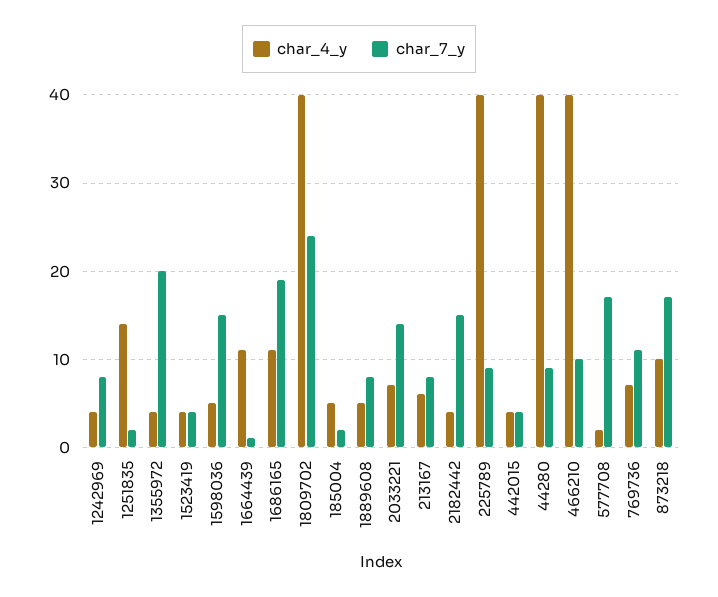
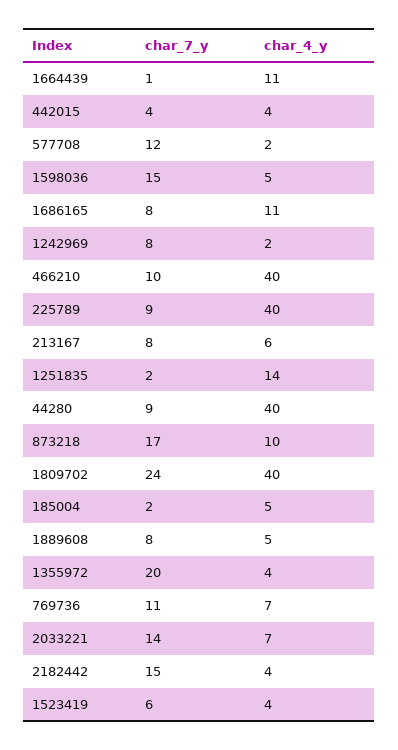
  {
    "char_4_y": {
-     "1242969": 4,
+     "1242969": 2,
      "1251835": 14,
      "1355972": 4,
      "1523419": 4,
      "1598036": 5,
      "1664439": 11,
      "1686165": 11,
      "1809702": 40,
      "185004": 5,
      "1889608": 5,
      "2033221": 7,
      "213167": 6,
      "2182442": 4,
      "225789": 40,
      "442015": 4,
      "44280": 40,
      "466210": 40,
      "577708": 2,
      "769736": 7,
      "873218": 10
    },
    "char_7_y": {
      "1242969": 8,
      "1251835": 2,
      "1355972": 20,
-     "1523419": 4,
+     "1523419": 6,
      "1598036": 15,
      "1664439": 1,
-     "1686165": 19,
+     "1686165": 8,
      "1809702": 24,
      "185004": 2,
      "1889608": 8,
      "2033221": 14,
      "213167": 8,
      "2182442": 15,
      "225789": 9,
      "442015": 4,
      "44280": 9,
      "466210": 10,
-     "577708": 17,
+     "577708": 12,
      "769736": 11,
      "873218": 17
    }
  }

